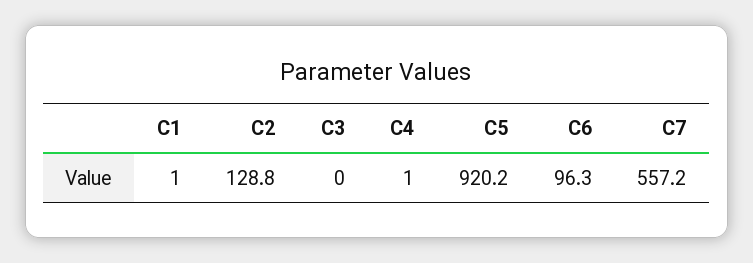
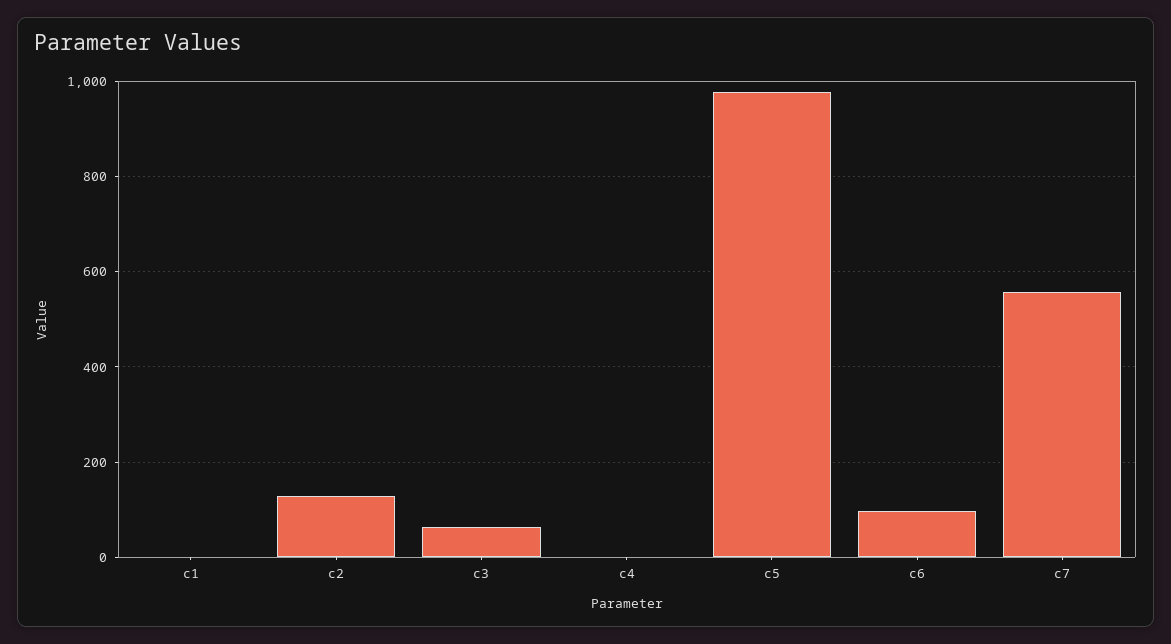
  {
    "C1": 1,
    "C2": 128.8,
-   "C3": 0,
+   "C3": 60,
    "C4": 1,
-   "C5": 920.2,
+   "C5": 980,
    "C6": 96.3,
    "C7": 557.2
  }

